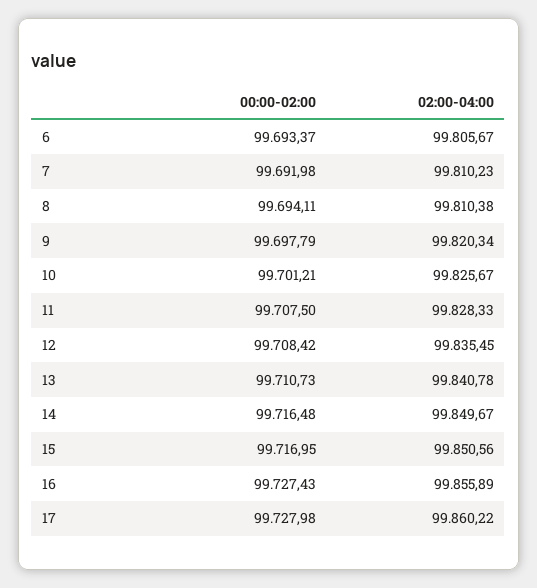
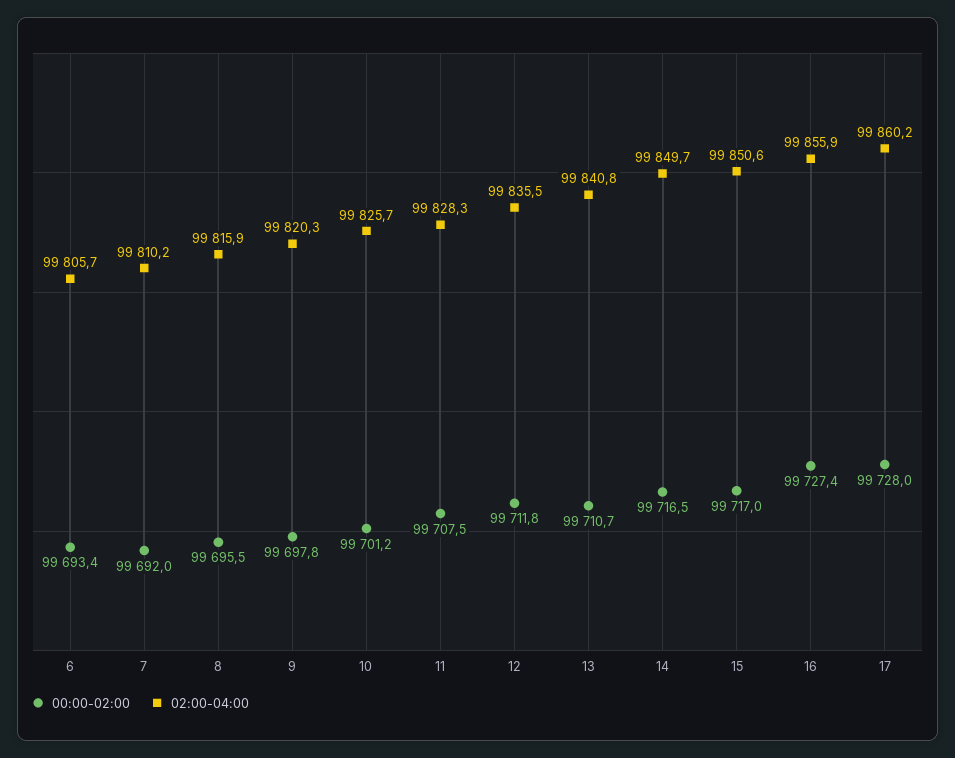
  {
    "00:00-02:00": {
      "6": 99693.37,
      "7": 99691.98,
-     "8": 99694.11,
+     "8": 99695.5,
      "9": 99697.79,
      "10": 99701.21,
      "11": 99707.5,
-     "12": 99708.42,
+     "12": 99711.8,
      "13": 99710.73,
      "14": 99716.48,
      "15": 99716.95,
      "16": 99727.43,
      "17": 99727.98
    },
    "02:00-04:00": {
      "6": 99805.67,
      "7": 99810.23,
-     "8": 99810.38,
+     "8": 99815.9,
      "9": 99820.34,
      "10": 99825.67,
      "11": 99828.33,
      "12": 99835.45,
      "13": 99840.78,
      "14": 99849.67,
      "15": 99850.56,
      "16": 99855.89,
      "17": 99860.22
    }
  }

